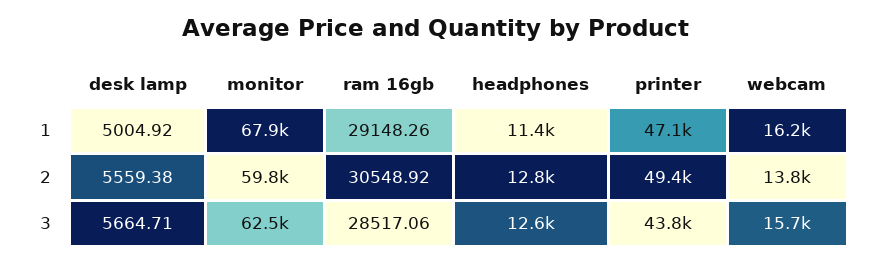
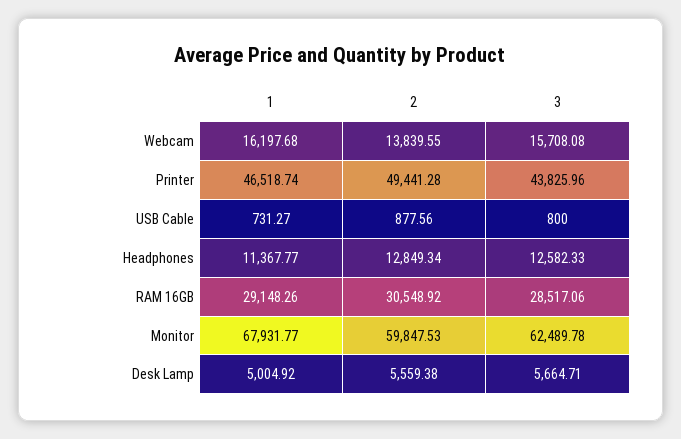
  {
    "desk lamp": {
      "1": 5004.92,
      "2": 5559.38,
      "3": 5664.71
    },
    "monitor": {
      "1": 67931.77,
      "2": 59847.53,
      "3": 62489.78
    },
    "ram 16gb": {
      "1": 29148.26,
      "2": 30548.92,
      "3": 28517.06
    },
    "headphones": {
      "1": 11367.77,
      "2": 12849.34,
      "3": 12582.33
    },
    "printer": {
-     "1": 47100,
+     "1": 46518.74,
      "2": 49441.28,
      "3": 43825.96
    },
    "webcam": {
      "1": 16197.68,
      "2": 13839.55,
      "3": 15708.08
-   }
+   },
+   "USB Cable": {
+     "1": 731.27,
+     "2": 877.56,
+     "3": 800
+   }
  }

